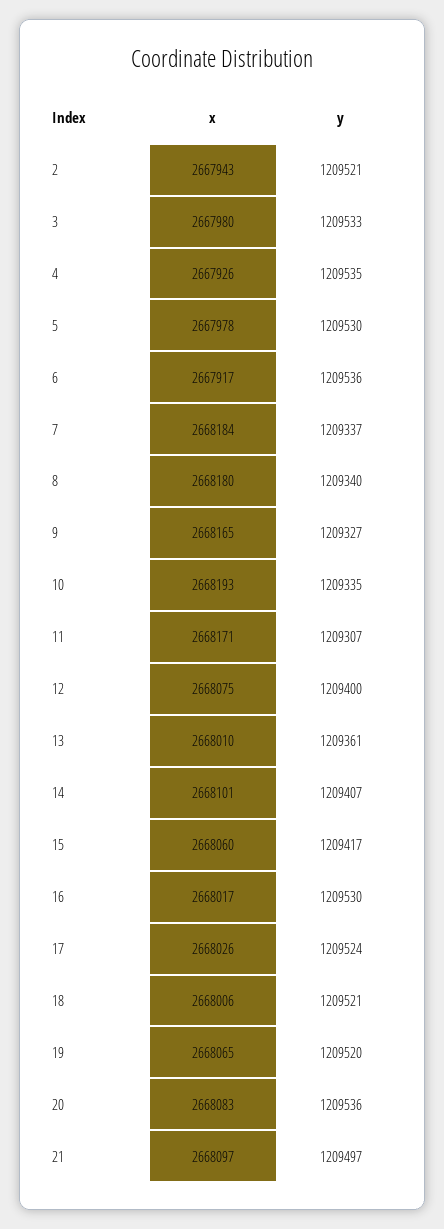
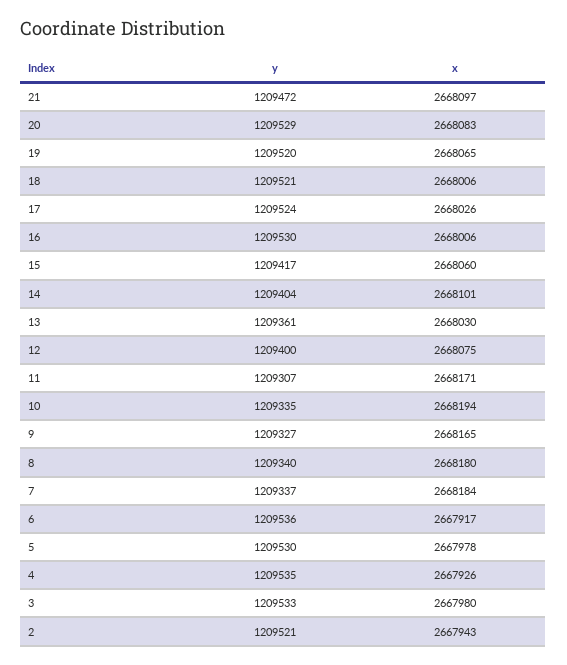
  {
    "x": {
      "2": 2667943,
      "3": 2667980,
      "4": 2667926,
      "5": 2667978,
      "6": 2667917,
      "7": 2668184,
      "8": 2668180,
      "9": 2668165,
-     "10": 2668193,
+     "10": 2668194,
      "11": 2668171,
      "12": 2668075,
-     "13": 2668010,
+     "13": 2668030,
      "14": 2668101,
      "15": 2668060,
-     "16": 2668017,
+     "16": 2668006,
      "17": 2668026,
      "18": 2668006,
      "19": 2668065,
      "20": 2668083,
      "21": 2668097
    },
    "y": {
      "2": 1209521,
      "3": 1209533,
      "4": 1209535,
      "5": 1209530,
      "6": 1209536,
      "7": 1209337,
      "8": 1209340,
      "9": 1209327,
      "10": 1209335,
      "11": 1209307,
      "12": 1209400,
      "13": 1209361,
-     "14": 1209407,
+     "14": 1209404,
      "15": 1209417,
      "16": 1209530,
      "17": 1209524,
      "18": 1209521,
      "19": 1209520,
-     "20": 1209536,
+     "20": 1209529,
-     "21": 1209497
+     "21": 1209472
    }
  }

